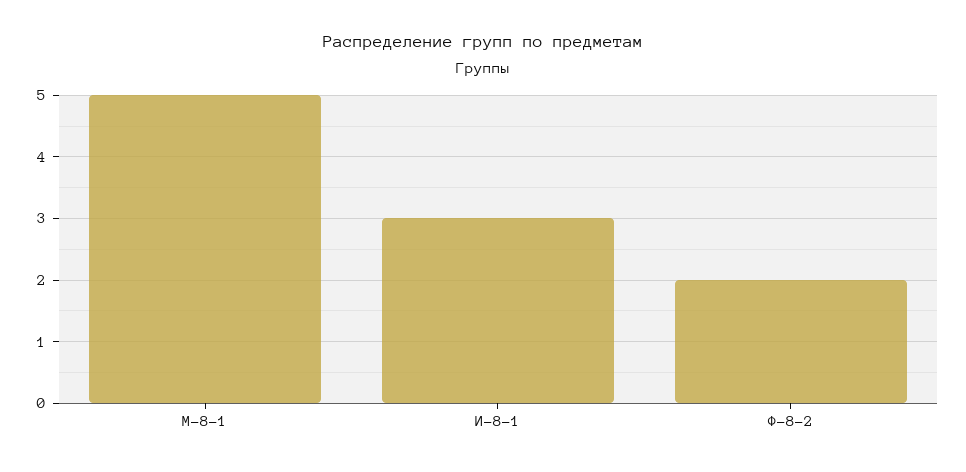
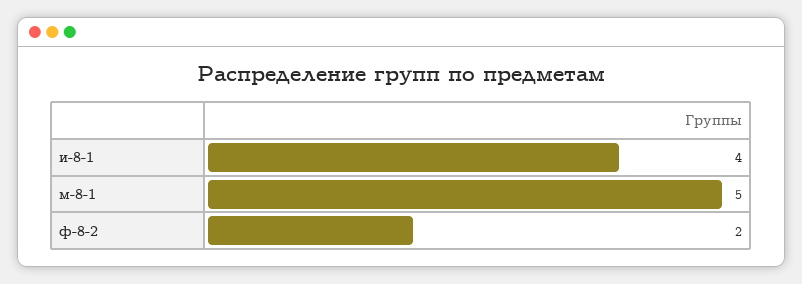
  {
    "М-8-1": 5,
-   "И-8-1": 3,
+   "И-8-1": 4,
    "Ф-8-2": 2
  }

